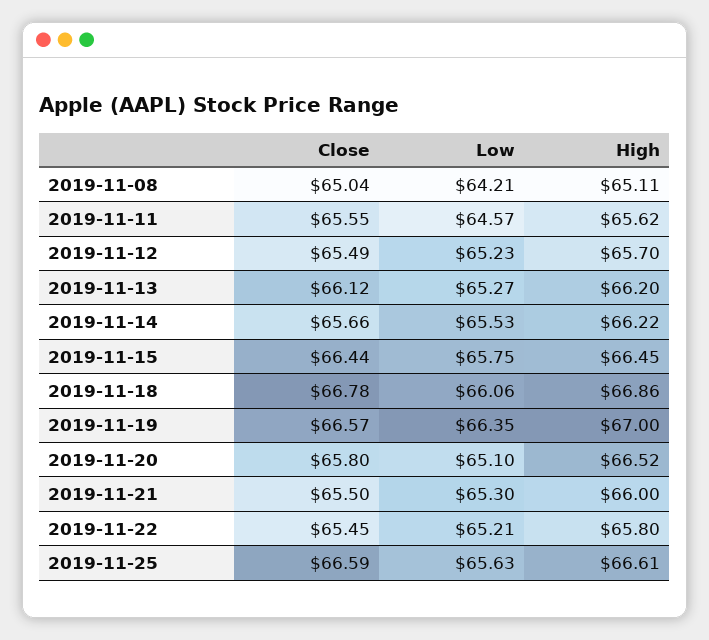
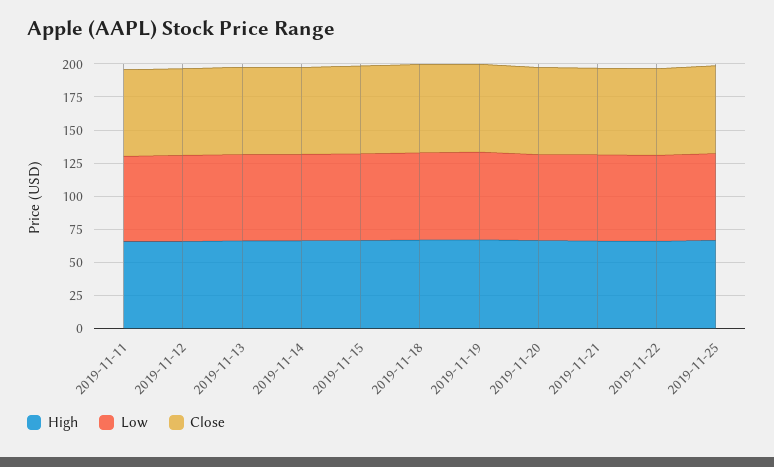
  {
    "Close": {
-     "2019-11-08": 65.04,
      "2019-11-11": 65.55,
      "2019-11-12": 65.49,
      "2019-11-13": 66.12,
      "2019-11-14": 65.66,
      "2019-11-15": 66.44,
      "2019-11-18": 66.78,
      "2019-11-19": 66.57,
      "2019-11-20": 65.8,
      "2019-11-21": 65.5,
      "2019-11-22": 65.45,
      "2019-11-25": 66.59
    },
    "Low": {
-     "2019-11-08": 64.21,
      "2019-11-11": 64.57,
      "2019-11-12": 65.23,
      "2019-11-13": 65.27,
      "2019-11-14": 65.53,
      "2019-11-15": 65.75,
      "2019-11-18": 66.06,
      "2019-11-19": 66.35,
      "2019-11-20": 65.1,
      "2019-11-21": 65.3,
      "2019-11-22": 65.21,
      "2019-11-25": 65.63
    },
    "High": {
-     "2019-11-08": 65.11,
      "2019-11-11": 65.62,
      "2019-11-12": 65.7,
      "2019-11-13": 66.2,
      "2019-11-14": 66.22,
      "2019-11-15": 66.45,
      "2019-11-18": 66.86,
      "2019-11-19": 67,
      "2019-11-20": 66.52,
      "2019-11-21": 66,
      "2019-11-22": 65.8,
      "2019-11-25": 66.61
    }
  }

